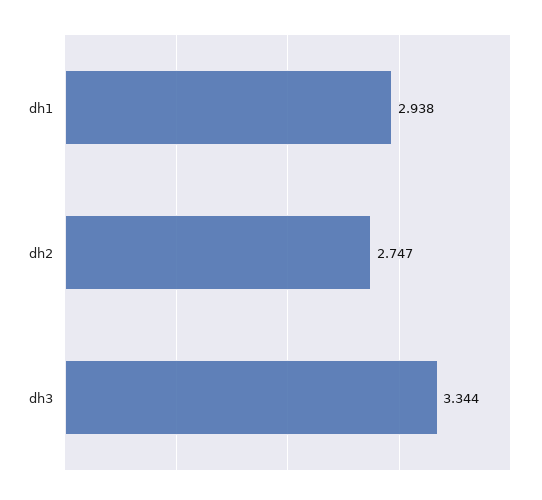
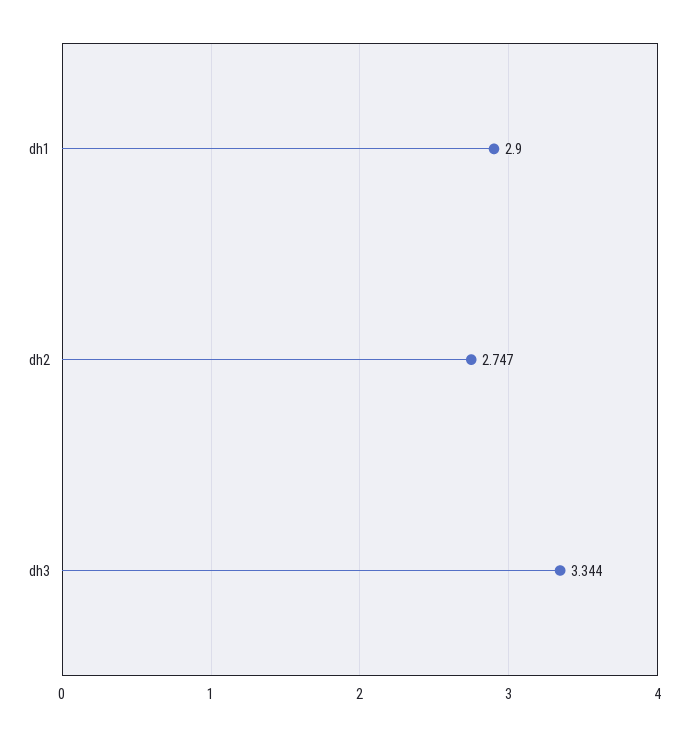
  {
-   "dh1": 2.938,
+   "dh1": 2.9,
    "dh2": 2.747,
    "dh3": 3.344
  }

